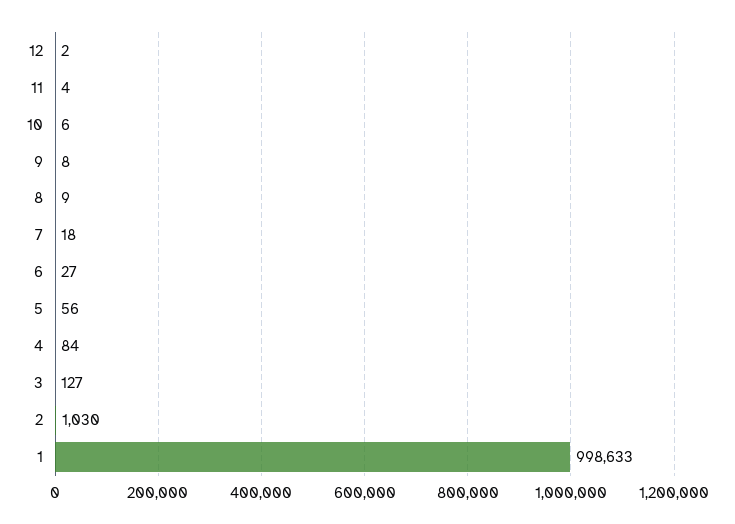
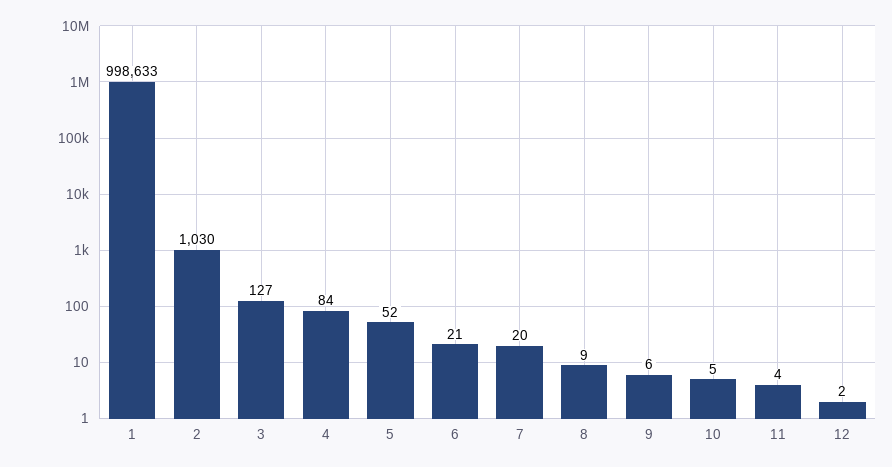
  {
    "12": 2,
    "11": 4,
-   "10": 6,
+   "10": 5,
-   "9": 8,
+   "9": 6,
    "8": 9,
-   "7": 18,
+   "7": 20,
-   "6": 27,
+   "6": 21,
-   "5": 56,
+   "5": 52,
    "4": 84,
    "3": 127,
    "2": 1030,
    "1": 998633
  }

